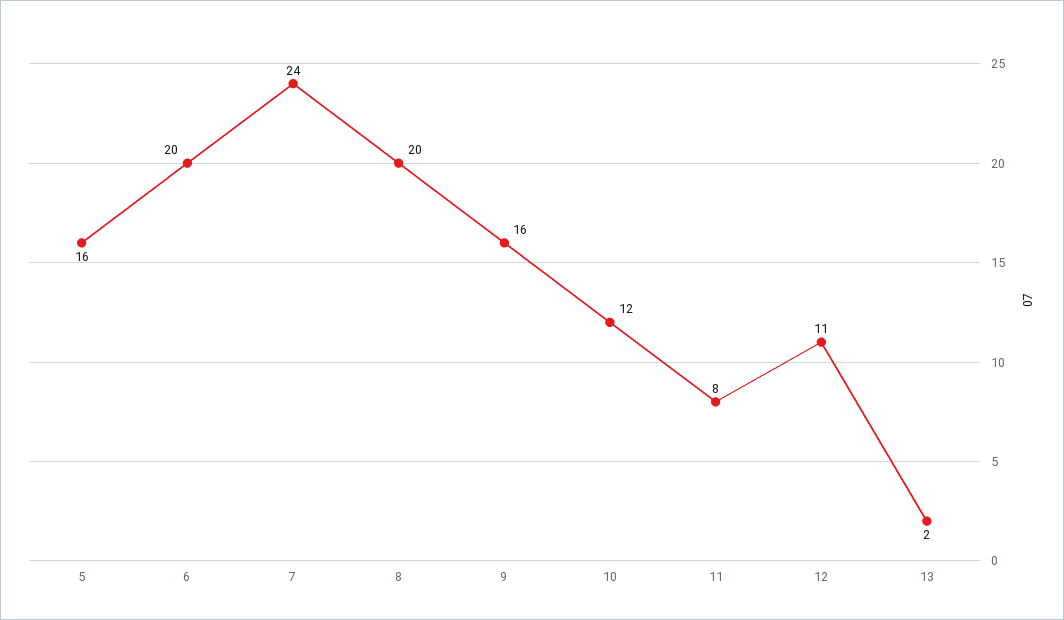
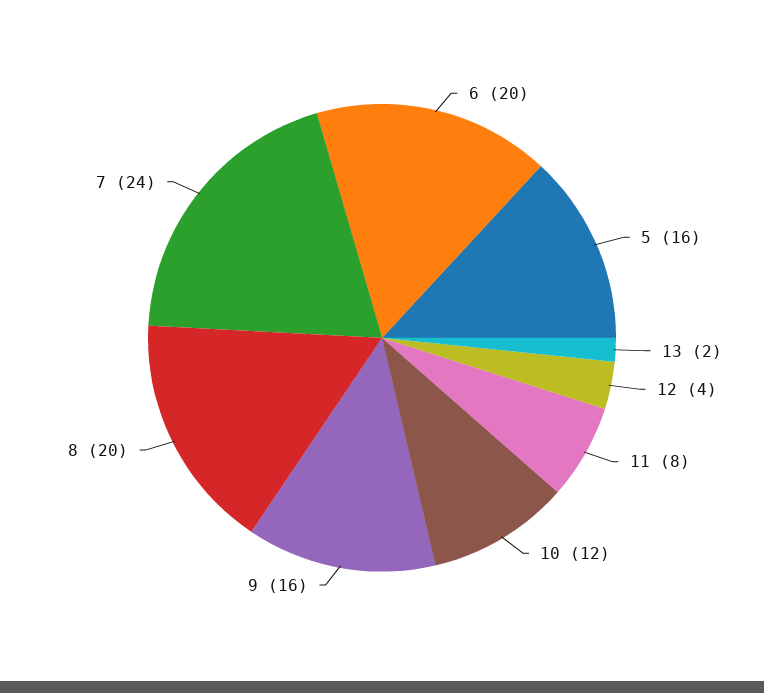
  {
    "5": 16,
    "6": 20,
    "7": 24,
    "8": 20,
    "9": 16,
    "10": 12,
    "11": 8,
-   "12": 11,
+   "12": 4,
    "13": 2
  }

